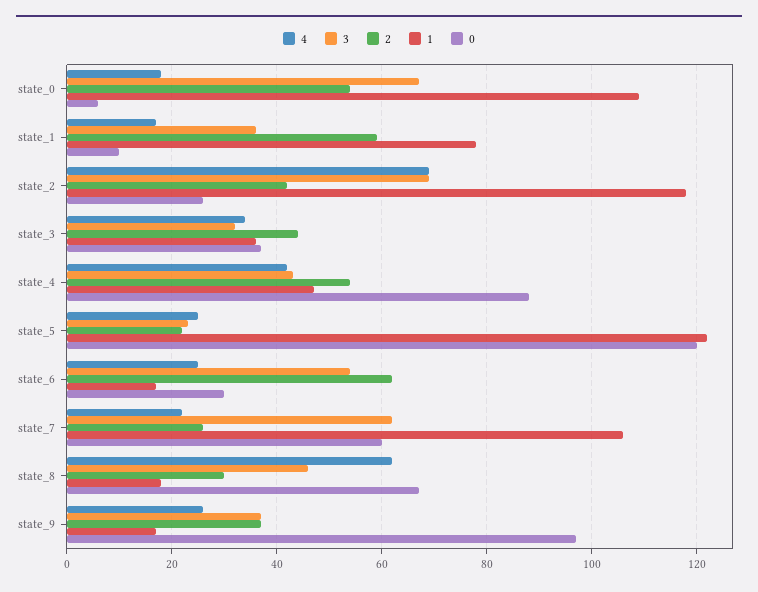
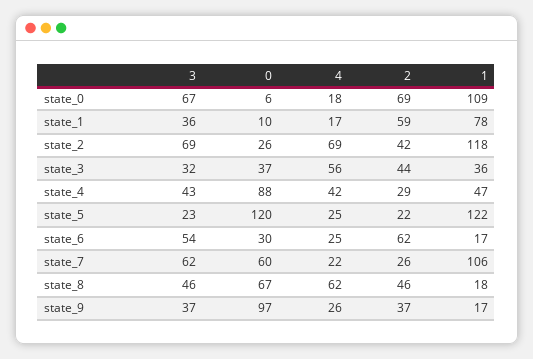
  {
    "4": {
      "state_0": 18,
      "state_1": 17,
      "state_2": 69,
-     "state_3": 35,
+     "state_3": 56,
      "state_4": 42,
      "state_5": 25,
      "state_6": 25,
      "state_7": 22,
      "state_8": 62,
      "state_9": 26
    },
    "3": {
      "state_0": 67,
      "state_1": 36,
      "state_2": 69,
      "state_3": 32,
      "state_4": 43,
      "state_5": 23,
      "state_6": 54,
      "state_7": 62,
      "state_8": 46,
      "state_9": 37
    },
    "2": {
-     "state_0": 55,
+     "state_0": 69,
      "state_1": 59,
      "state_2": 42,
      "state_3": 44,
-     "state_4": 55,
+     "state_4": 29,
      "state_5": 22,
      "state_6": 62,
      "state_7": 26,
-     "state_8": 30,
+     "state_8": 46,
      "state_9": 37
    },
    "1": {
      "state_0": 109,
      "state_1": 78,
      "state_2": 118,
      "state_3": 36,
      "state_4": 47,
      "state_5": 122,
      "state_6": 17,
      "state_7": 106,
      "state_8": 18,
      "state_9": 17
    },
    "0": {
      "state_0": 6,
      "state_1": 10,
      "state_2": 26,
      "state_3": 37,
      "state_4": 88,
      "state_5": 120,
      "state_6": 30,
      "state_7": 60,
      "state_8": 67,
      "state_9": 97
    }
  }

